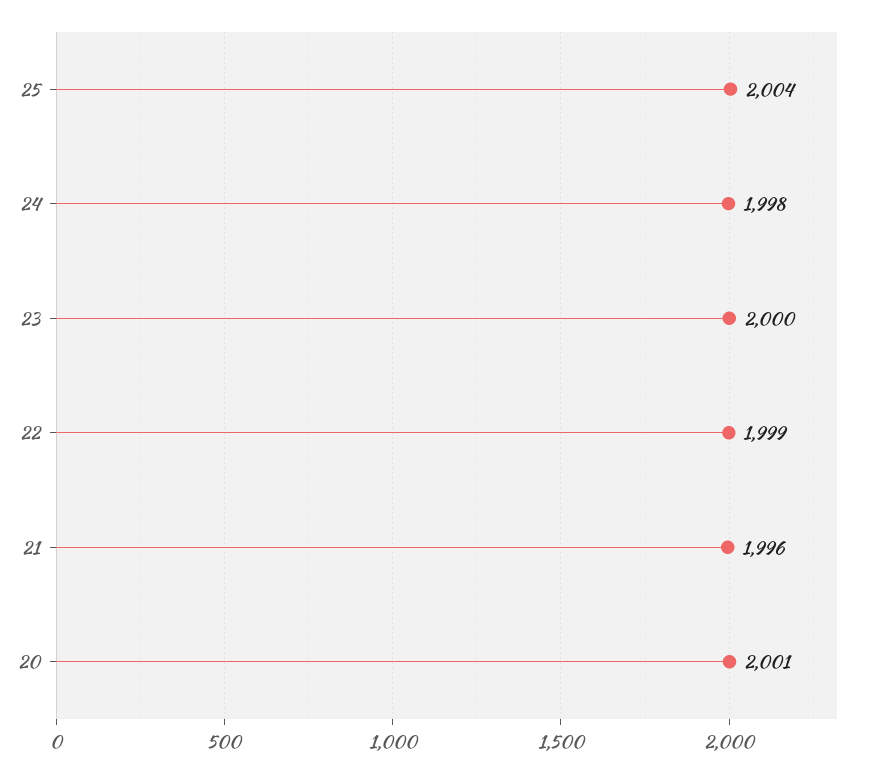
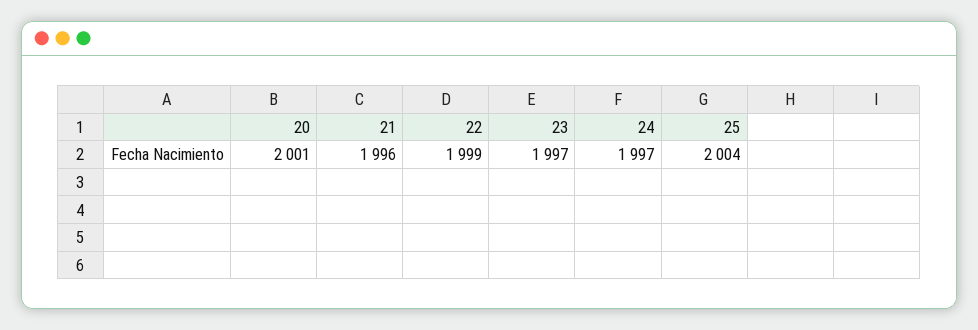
  {
    "25": 2004,
-   "24": 1998,
+   "24": 1997,
-   "23": 2000,
+   "23": 1997,
    "22": 1999,
    "21": 1996,
    "20": 2001
  }

